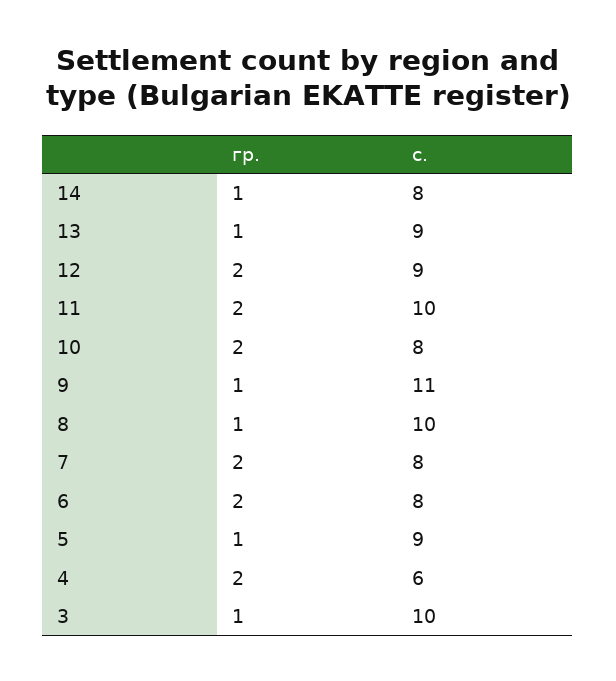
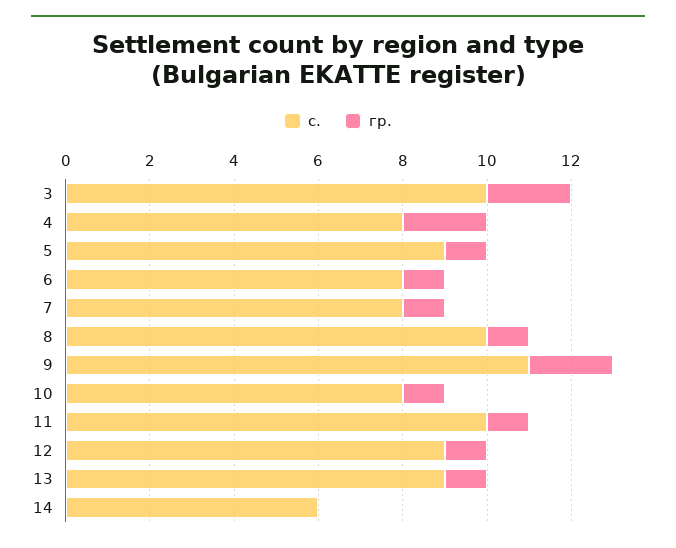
  {
    "гр.": {
-     "14": 1,
+     "14": 0,
      "13": 1,
-     "12": 2,
+     "12": 1,
-     "11": 2,
+     "11": 1,
-     "10": 2,
+     "10": 1,
-     "9": 1,
+     "9": 2,
      "8": 1,
-     "7": 2,
+     "7": 1,
-     "6": 2,
+     "6": 1,
      "5": 1,
      "4": 2,
-     "3": 1
+     "3": 2
    },
    "с.": {
-     "14": 8,
+     "14": 6,
      "13": 9,
      "12": 9,
      "11": 10,
      "10": 8,
      "9": 11,
      "8": 10,
      "7": 8,
      "6": 8,
      "5": 9,
-     "4": 6,
+     "4": 8,
      "3": 10
    }
  }

